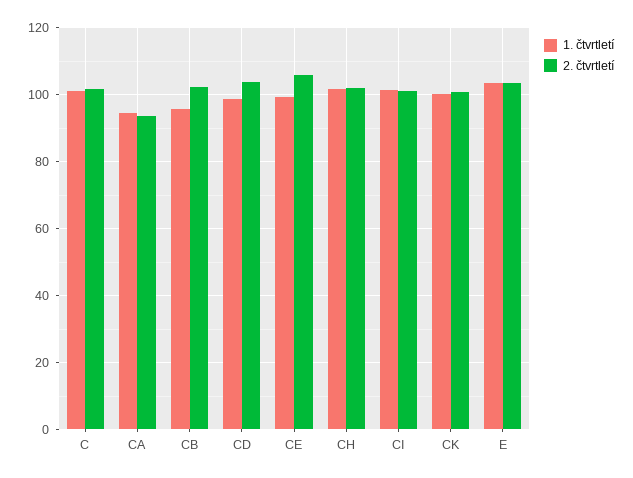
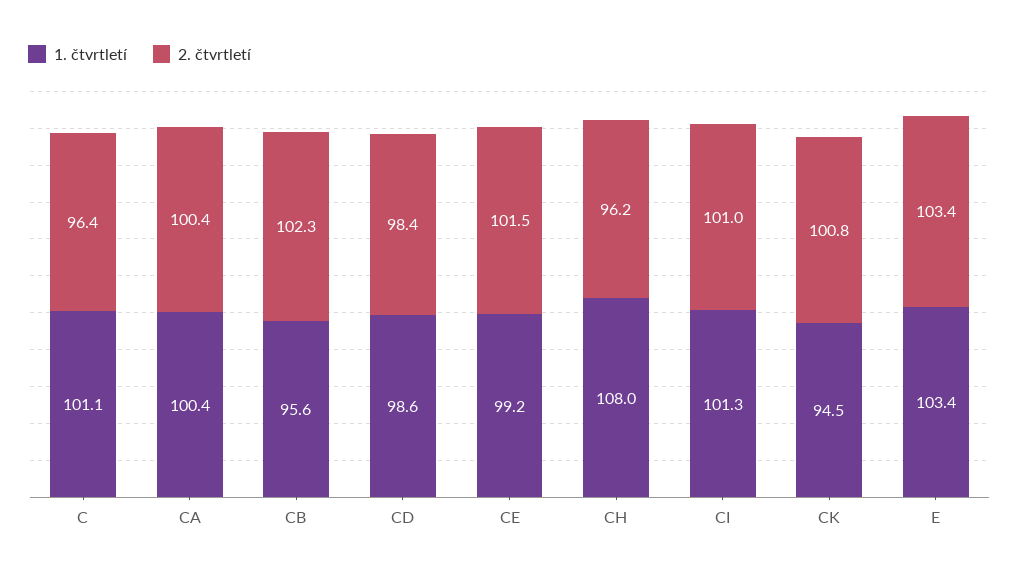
  {
    "1. čtvrtletí": {
      "C": 101.1,
-     "CA": 94,
+     "CA": 100.4,
      "CB": 95.6,
      "CD": 98.6,
      "CE": 99.2,
-     "CH": 102,
+     "CH": 108,
      "CI": 101.3,
-     "CK": 100,
+     "CK": 94.5,
      "E": 103.4
    },
    "2. čtvrtletí": {
-     "C": 102,
+     "C": 96.4,
-     "CA": 94,
+     "CA": 100.4,
      "CB": 102.3,
-     "CD": 104,
+     "CD": 98.4,
-     "CE": 106,
+     "CE": 101.5,
-     "CH": 102,
+     "CH": 96.2,
      "CI": 101,
      "CK": 100.8,
      "E": 103.4
    }
  }

